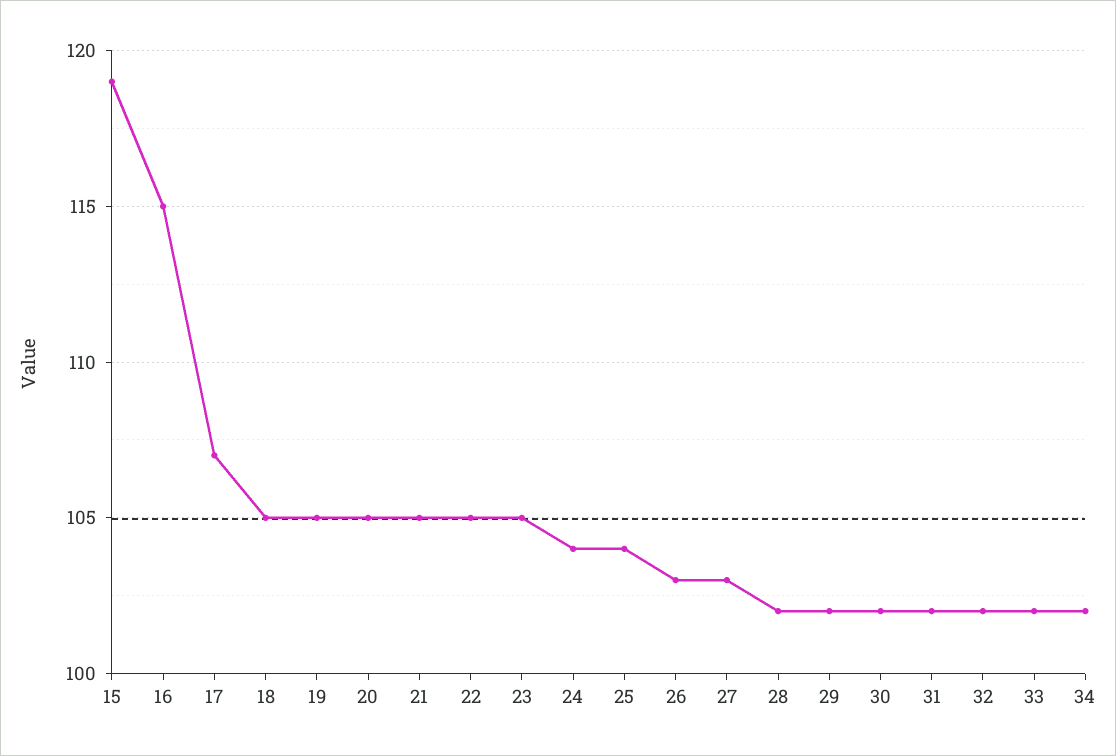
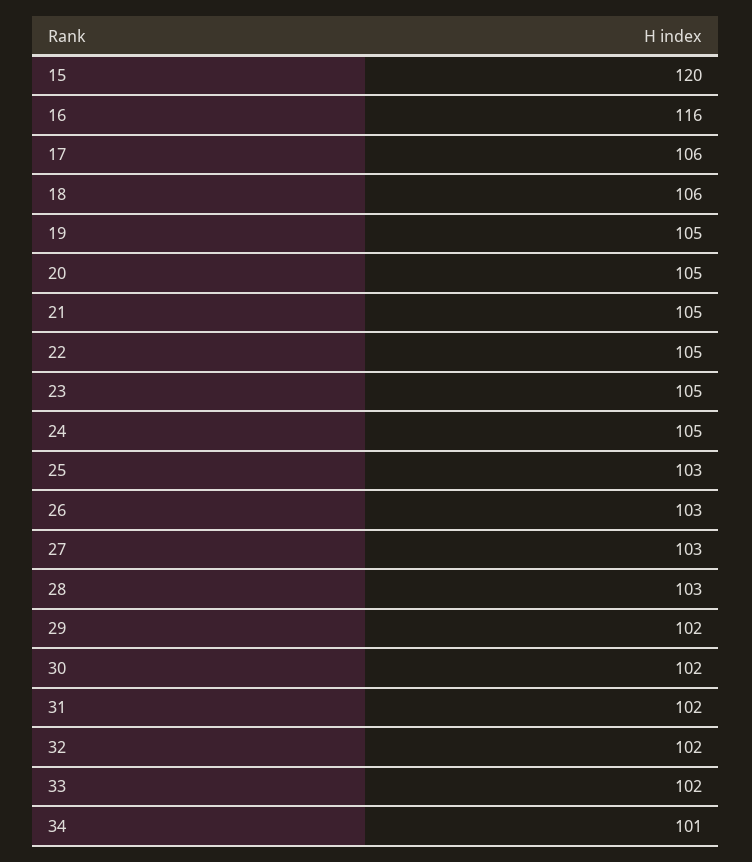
  {
-   "15": 119,
+   "15": 120,
-   "16": 115,
+   "16": 116,
-   "17": 107,
+   "17": 106,
-   "18": 105,
+   "18": 106,
    "19": 105,
    "20": 105,
    "21": 105,
    "22": 105,
    "23": 105,
-   "24": 104,
+   "24": 105,
-   "25": 104,
+   "25": 103,
    "26": 103,
    "27": 103,
-   "28": 102,
+   "28": 103,
    "29": 102,
    "30": 102,
    "31": 102,
    "32": 102,
    "33": 102,
-   "34": 102
+   "34": 101
  }

